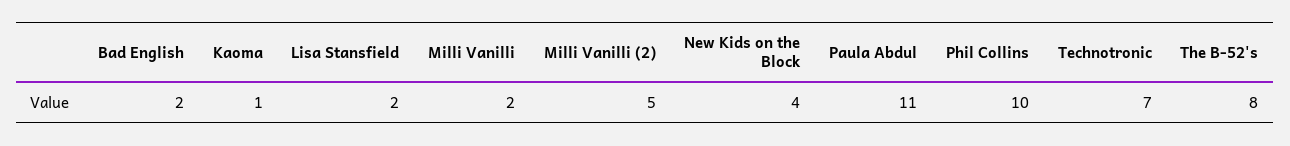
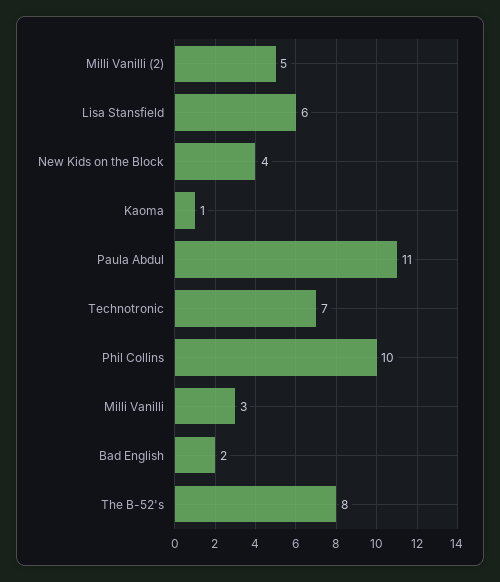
  {
    "Bad English": 2,
    "Kaoma": 1,
-   "Lisa Stansfield": 2,
+   "Lisa Stansfield": 6,
-   "Milli Vanilli": 2,
+   "Milli Vanilli": 3,
    "Milli Vanilli (2)": 5,
    "New Kids on the Block": 4,
    "Paula Abdul": 11,
    "Phil Collins": 10,
    "Technotronic": 7,
    "The B-52's": 8
  }

